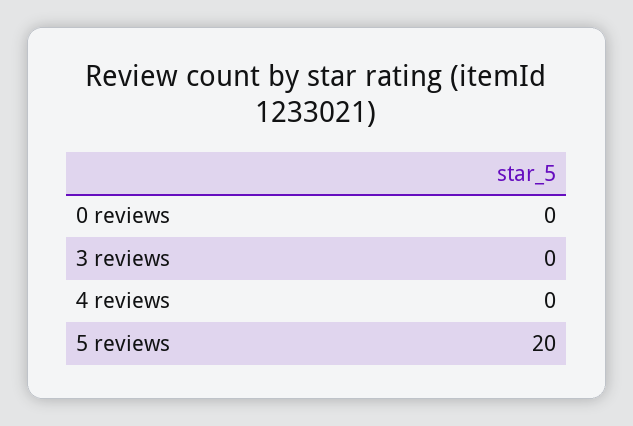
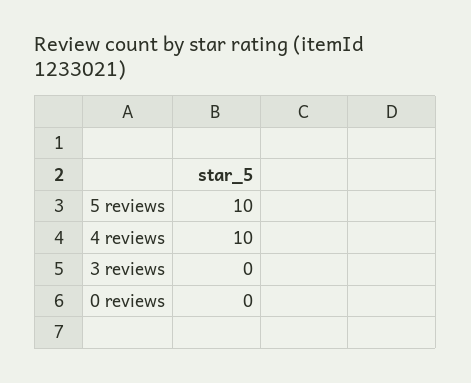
  {
    "0 reviews": 0,
    "3 reviews": 0,
-   "4 reviews": 0,
+   "4 reviews": 10,
-   "5 reviews": 20
+   "5 reviews": 10
  }

